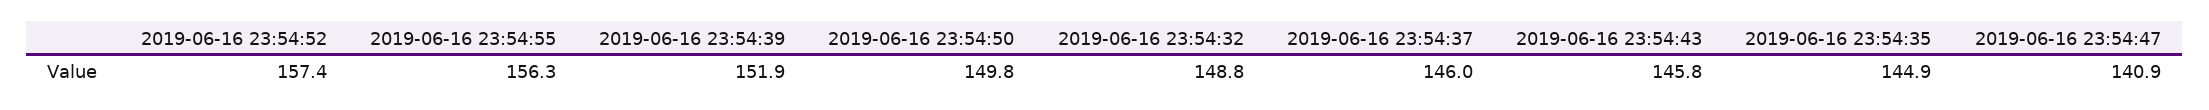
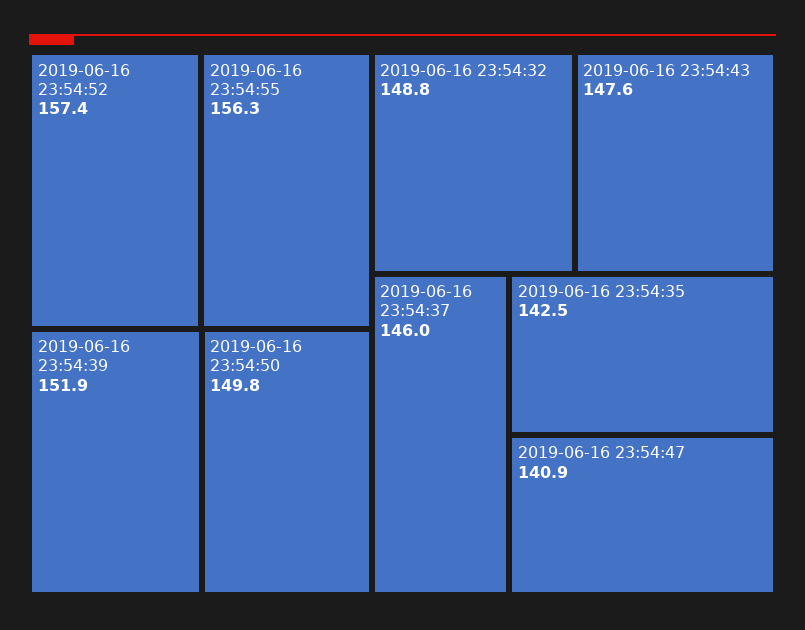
  {
    "2019-06-16 23:54:52": 157.4,
    "2019-06-16 23:54:55": 156.3,
    "2019-06-16 23:54:39": 151.9,
    "2019-06-16 23:54:50": 149.8,
    "2019-06-16 23:54:32": 148.8,
    "2019-06-16 23:54:37": 146,
-   "2019-06-16 23:54:43": 145.8,
+   "2019-06-16 23:54:43": 147.6,
-   "2019-06-16 23:54:35": 144.9,
+   "2019-06-16 23:54:35": 142.5,
    "2019-06-16 23:54:47": 140.9
  }

